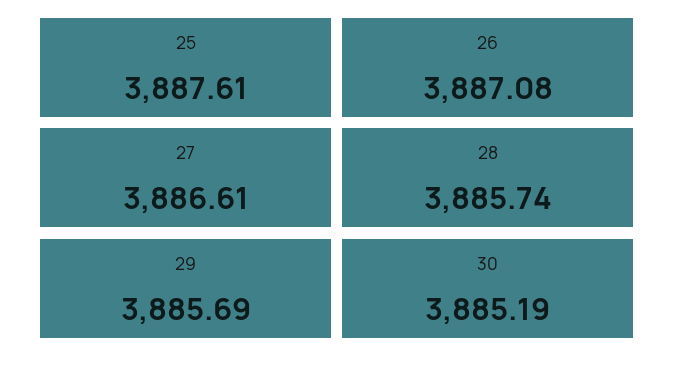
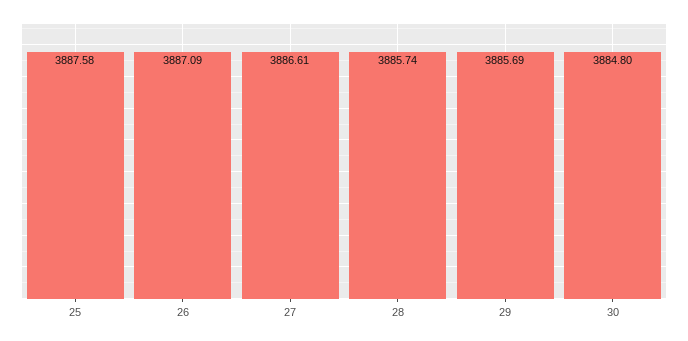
  {
-   "25": 3887.61,
+   "25": 3887.58,
-   "26": 3887.08,
+   "26": 3887.09,
    "27": 3886.61,
    "28": 3885.74,
    "29": 3885.69,
-   "30": 3885.19
+   "30": 3884.8
  }

